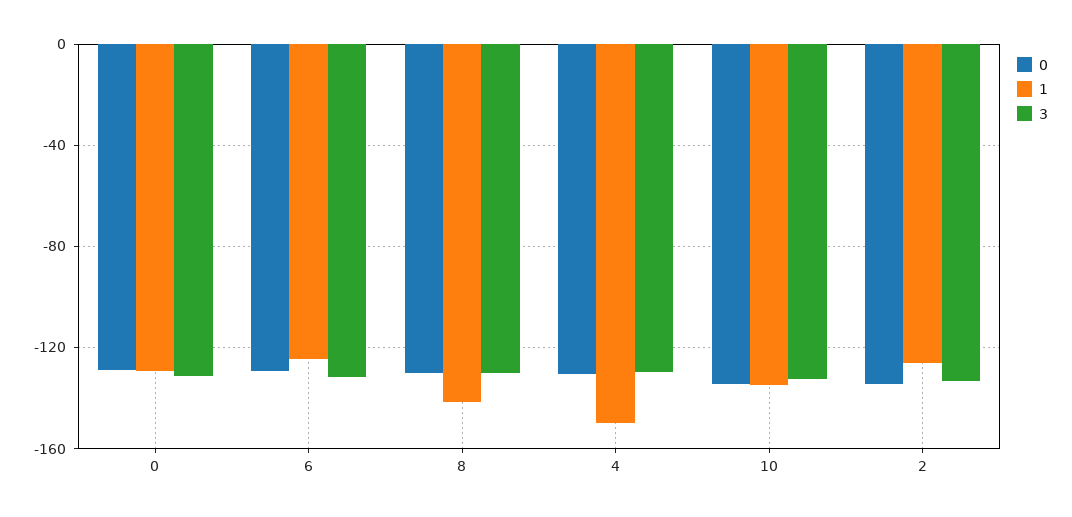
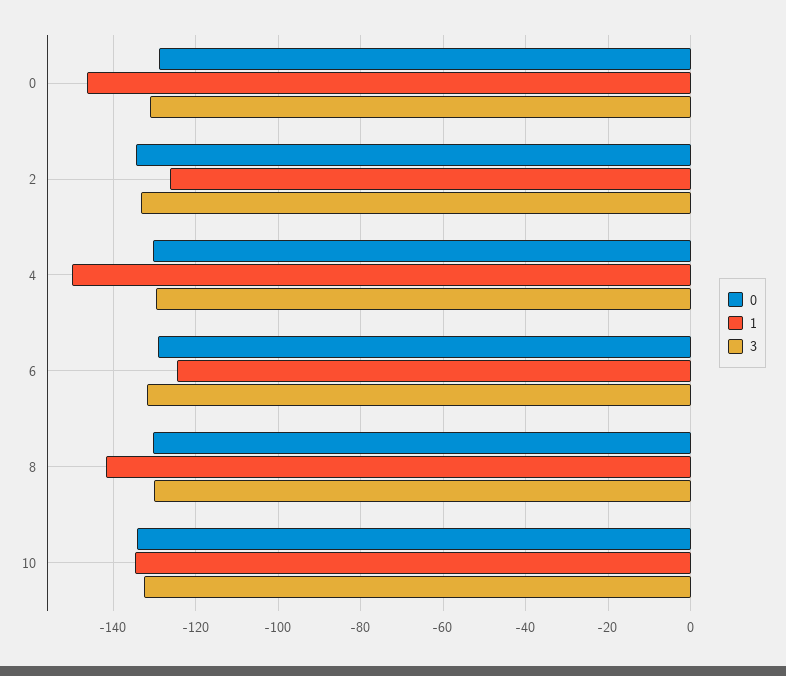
  {
    "0": {
      "0": -130,
      "6": -130,
      "8": -130,
      "4": -130,
      "10": -134,
      "2": -134
    },
    "1": {
-     "0": -130,
+     "0": -146,
      "6": -124,
      "8": -142,
      "4": -150,
      "10": -134,
      "2": -126
    },
    "3": {
      "0": -132,
      "6": -132,
      "8": -130,
      "4": -130,
      "10": -132,
      "2": -134
    }
  }

